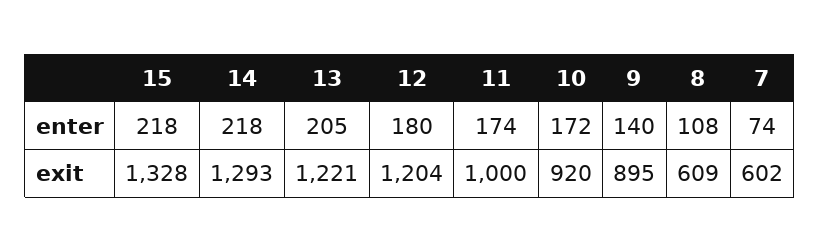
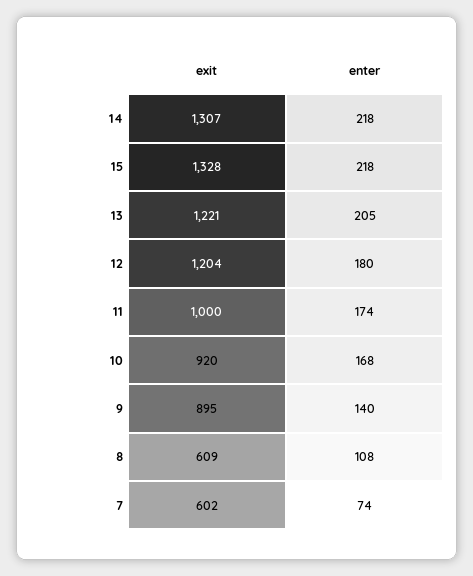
  {
    "15": {
      "enter": 218,
      "exit": 1328
    },
    "14": {
      "enter": 218,
-     "exit": 1293
+     "exit": 1307
    },
    "13": {
      "enter": 205,
      "exit": 1221
    },
    "12": {
      "enter": 180,
      "exit": 1204
    },
    "11": {
      "enter": 174,
      "exit": 1000
    },
    "10": {
-     "enter": 172,
+     "enter": 168,
      "exit": 920
    },
    "9": {
      "enter": 140,
      "exit": 895
    },
    "8": {
      "enter": 108,
      "exit": 609
    },
    "7": {
      "enter": 74,
      "exit": 602
    }
  }

